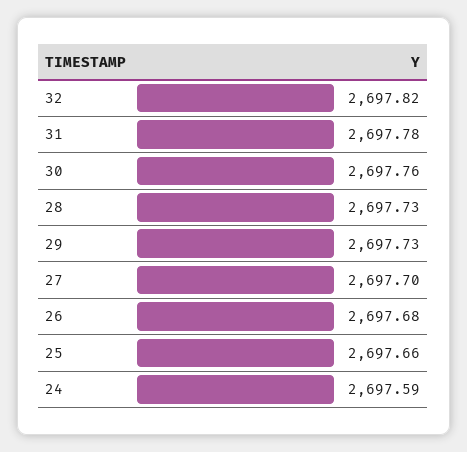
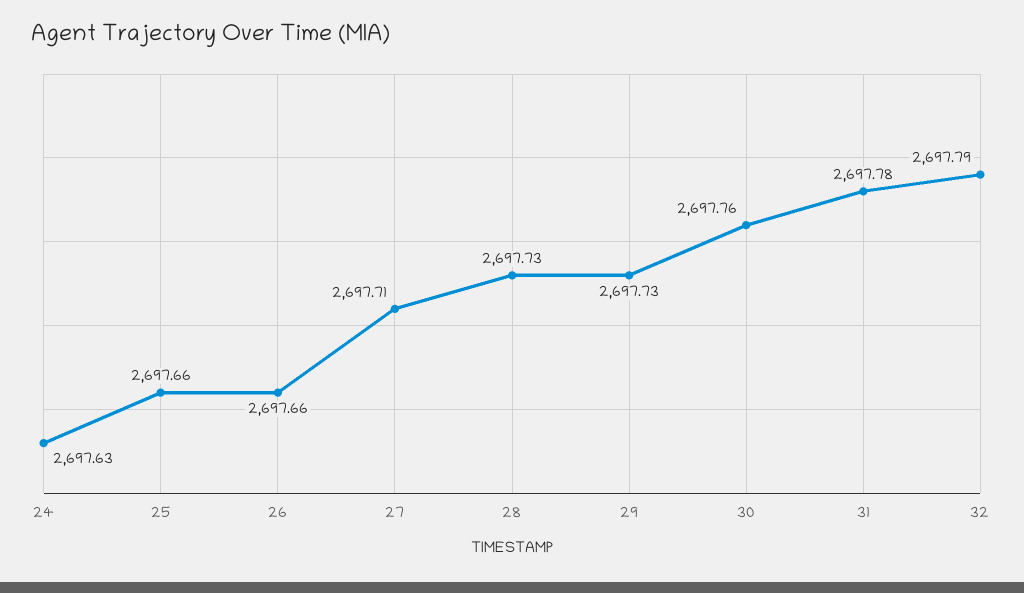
  {
-   "32": 2697.82,
+   "32": 2697.79,
    "31": 2697.78,
    "30": 2697.76,
    "28": 2697.73,
    "29": 2697.73,
-   "27": 2697.7,
+   "27": 2697.71,
-   "26": 2697.68,
+   "26": 2697.66,
    "25": 2697.66,
-   "24": 2697.59
+   "24": 2697.63
  }

